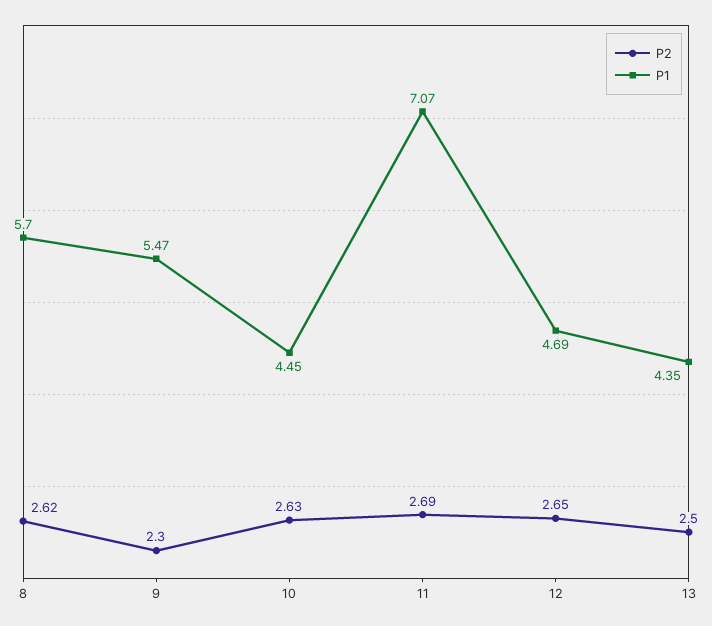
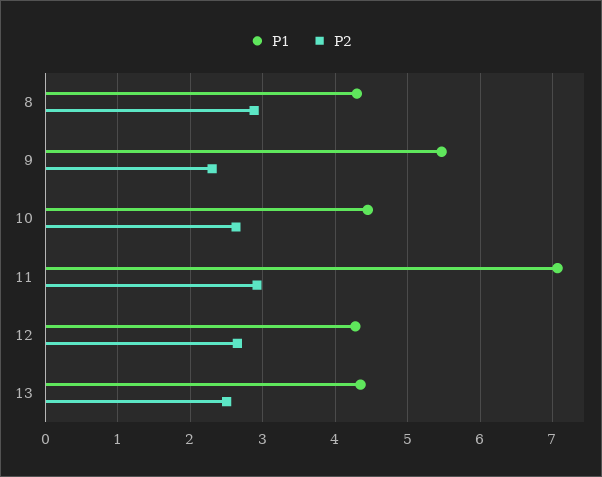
  {
    "P2": {
-     "8": 2.62,
+     "8": 2.9,
      "9": 2.3,
      "10": 2.63,
-     "11": 2.69,
+     "11": 2.9,
      "12": 2.65,
      "13": 2.5
    },
    "P1": {
-     "8": 5.7,
+     "8": 4.3,
      "9": 5.47,
      "10": 4.45,
      "11": 7.07,
-     "12": 4.69,
+     "12": 4.3,
      "13": 4.35
    }
  }

